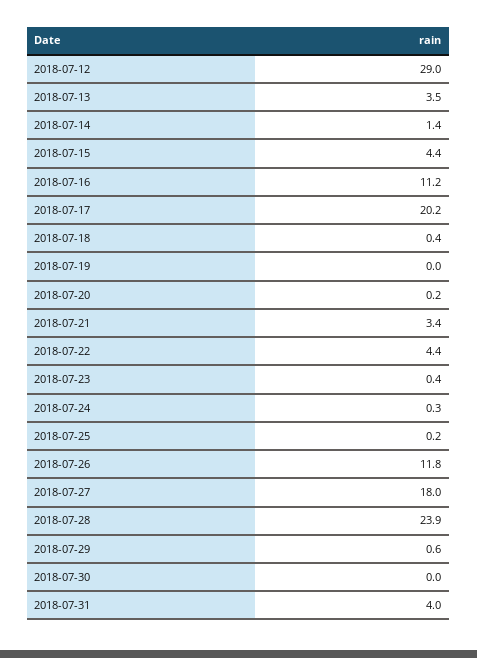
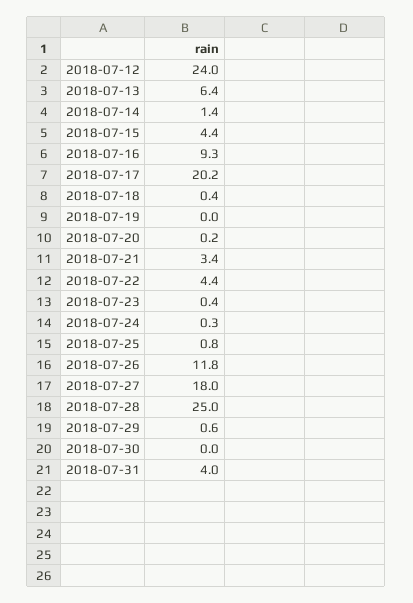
  {
-   "2018-07-12": 29,
+   "2018-07-12": 24,
-   "2018-07-13": 3.5,
+   "2018-07-13": 6.4,
    "2018-07-14": 1.4,
    "2018-07-15": 4.4,
-   "2018-07-16": 11.2,
+   "2018-07-16": 9.3,
    "2018-07-17": 20.2,
    "2018-07-18": 0.4,
    "2018-07-19": 0,
    "2018-07-20": 0.2,
    "2018-07-21": 3.4,
    "2018-07-22": 4.4,
    "2018-07-23": 0.4,
    "2018-07-24": 0.3,
-   "2018-07-25": 0.2,
+   "2018-07-25": 0.8,
    "2018-07-26": 11.8,
    "2018-07-27": 18,
-   "2018-07-28": 23.9,
+   "2018-07-28": 25,
    "2018-07-29": 0.6,
    "2018-07-30": 0,
    "2018-07-31": 4
  }

